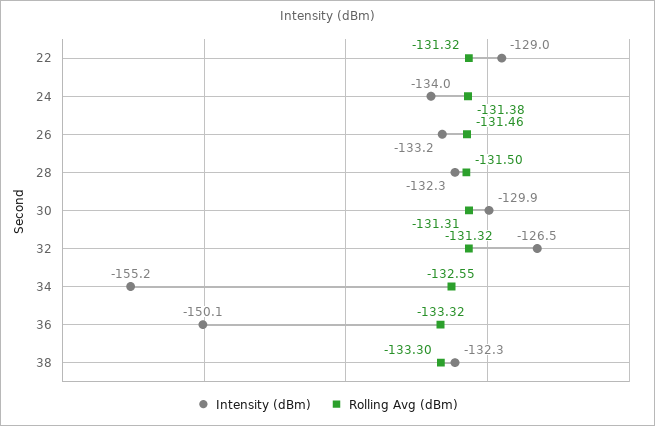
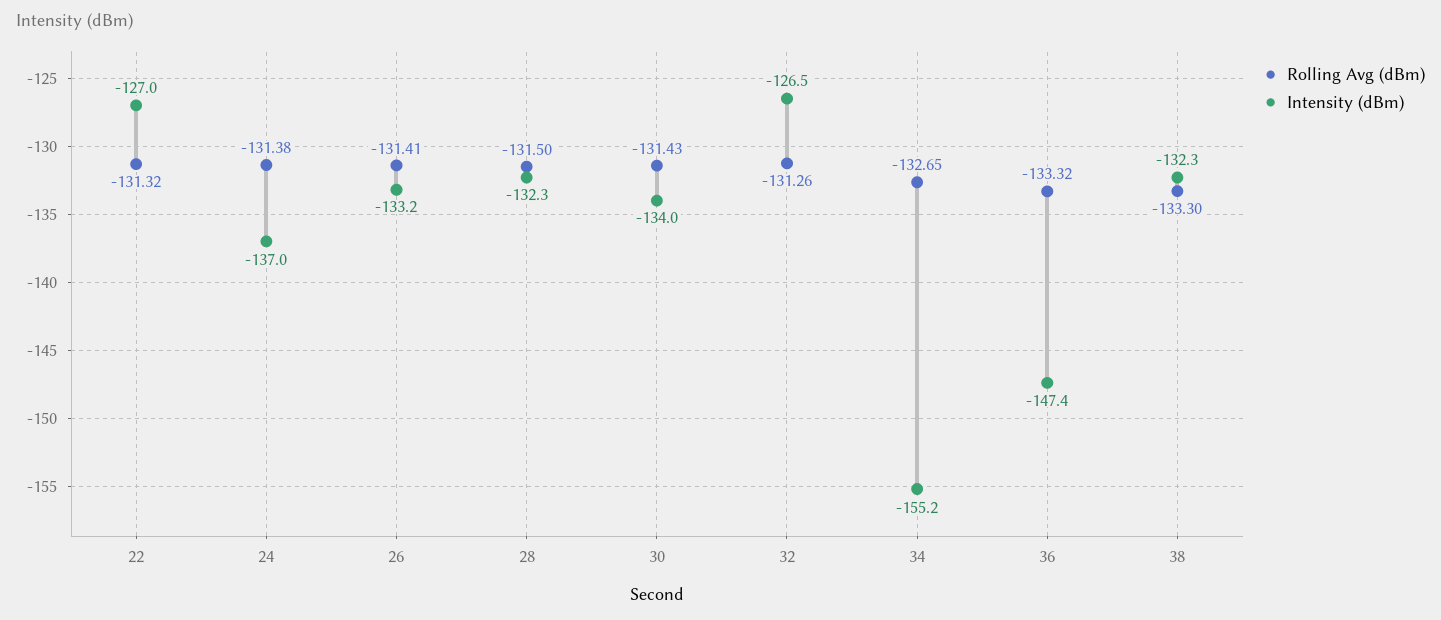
  {
    "Intensity (dBm)": {
-     "22": -129,
+     "22": -127,
-     "24": -134,
+     "24": -137,
      "26": -133.2,
      "28": -132.3,
-     "30": -129.9,
+     "30": -134,
      "32": -126.5,
      "34": -155.2,
-     "36": -150.1,
+     "36": -147.4,
      "38": -132.3
    },
    "Rolling Avg (dBm)": {
      "22": -131.32,
      "24": -131.38,
-     "26": -131.46,
+     "26": -131.41,
      "28": -131.5,
-     "30": -131.31,
+     "30": -131.43,
-     "32": -131.32,
+     "32": -131.26,
-     "34": -132.55,
+     "34": -132.65,
      "36": -133.32,
      "38": -133.3
    }
  }

